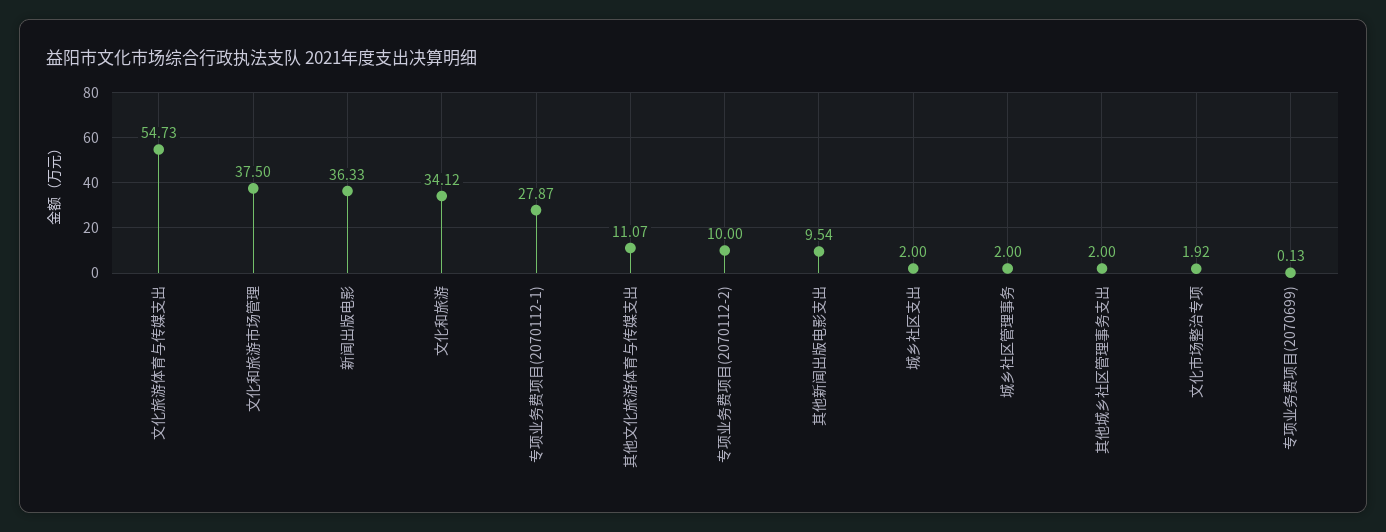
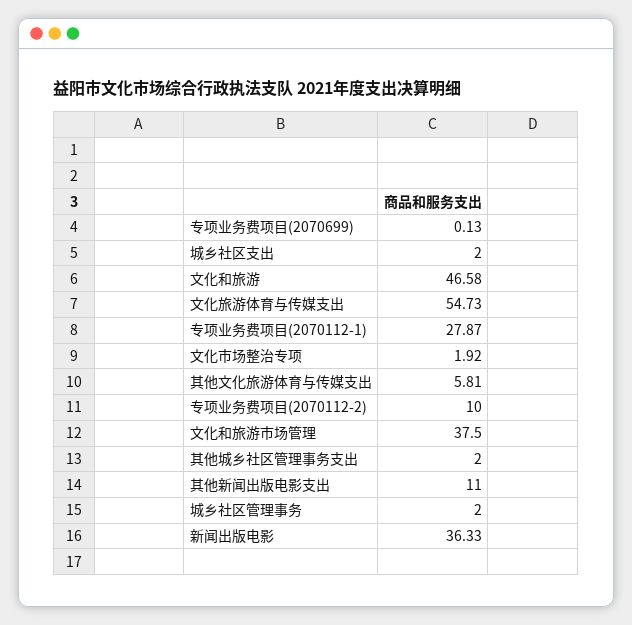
  {
    "文化旅游体育与传媒支出": 54.73,
    "文化和旅游市场管理": 37.5,
    "新闻出版电影": 36.33,
-   "文化和旅游": 34.12,
+   "文化和旅游": 46.58,
    "专项业务费项目(2070112-1)": 27.87,
-   "其他文化旅游体育与传媒支出": 11.07,
+   "其他文化旅游体育与传媒支出": 5.81,
    "专项业务费项目(2070112-2)": 10,
-   "其他新闻出版电影支出": 9.54,
+   "其他新闻出版电影支出": 11,
    "城乡社区支出": 2,
    "城乡社区管理事务": 2,
    "其他城乡社区管理事务支出": 2,
    "文化市场整治专项": 1.92,
    "专项业务费项目(2070699)": 0.13
  }

